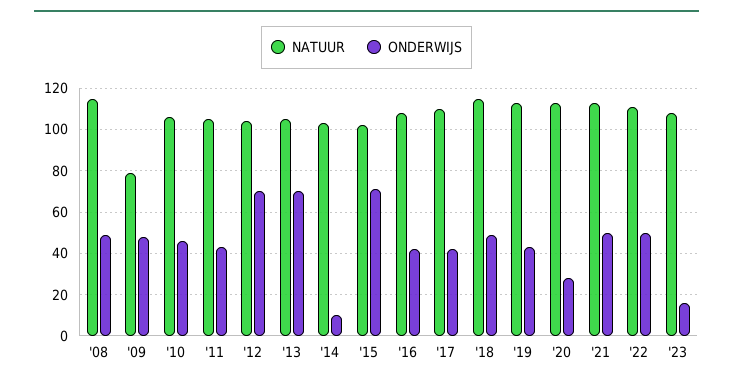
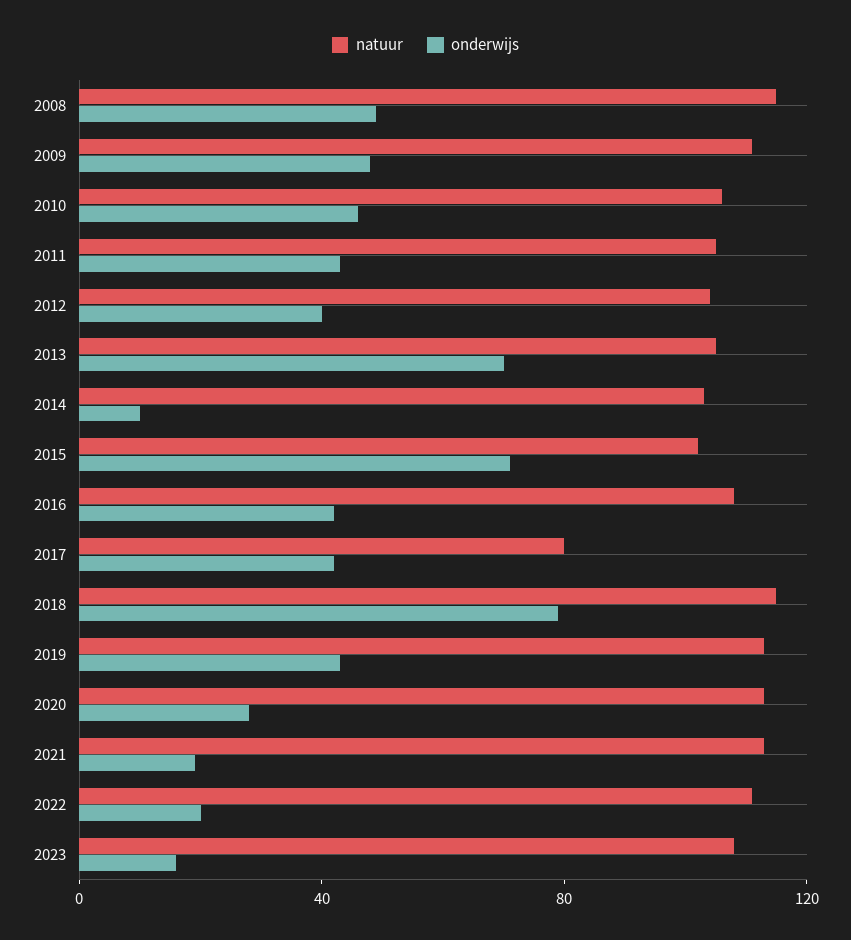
  {
    "NATUUR": {
      "'08": 115,
-     "'09": 80,
+     "'09": 110,
      "'10": 105,
      "'11": 105,
      "'12": 105,
      "'13": 105,
      "'14": 105,
      "'15": 100,
      "'16": 110,
-     "'17": 110,
+     "'17": 80,
      "'18": 115,
      "'19": 115,
      "'20": 115,
      "'21": 115,
      "'22": 110,
      "'23": 110
    },
    "ONDERWIJS": {
      "'08": 50,
      "'09": 50,
      "'10": 45,
      "'11": 45,
-     "'12": 70,
+     "'12": 40,
      "'13": 70,
      "'14": 10,
      "'15": 70,
      "'16": 40,
      "'17": 40,
-     "'18": 50,
+     "'18": 80,
      "'19": 45,
      "'20": 30,
-     "'21": 50,
+     "'21": 20,
-     "'22": 50,
+     "'22": 20,
      "'23": 15
    }
  }

